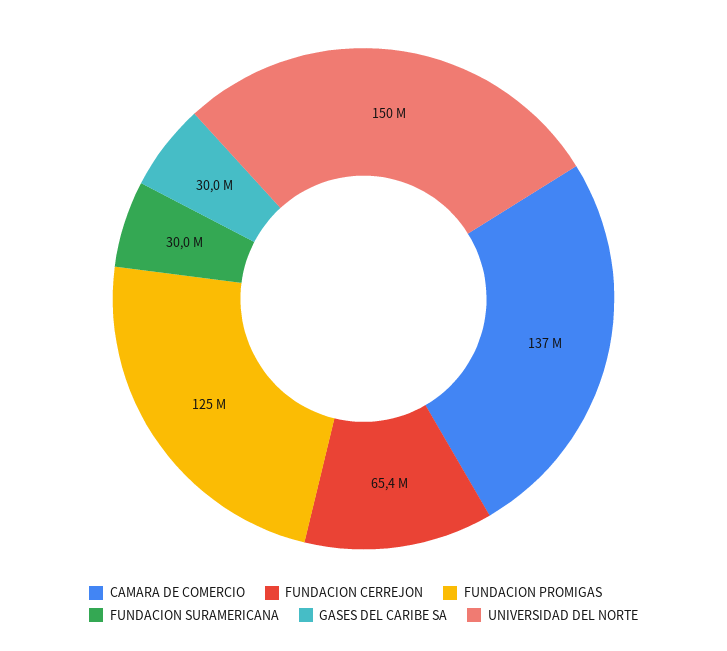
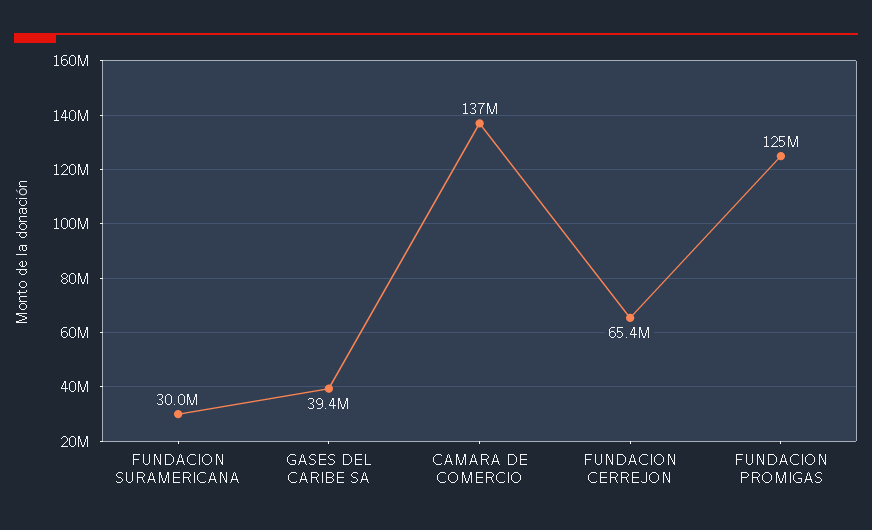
  {
    "CAMARA DE COMERCIO": 137000000,
    "FUNDACION CERREJON": 65400000,
    "FUNDACION PROMIGAS": 125000000,
    "FUNDACION SURAMERICANA": 30000000,
-   "GASES DEL CARIBE SA": 30000000,
+   "GASES DEL CARIBE SA": 39400000
-   "UNIVERSIDAD DEL NORTE": 150000000
  }

